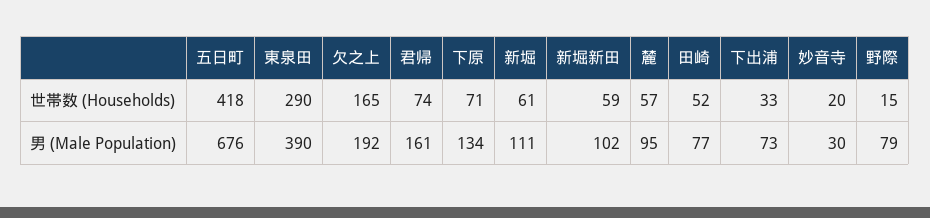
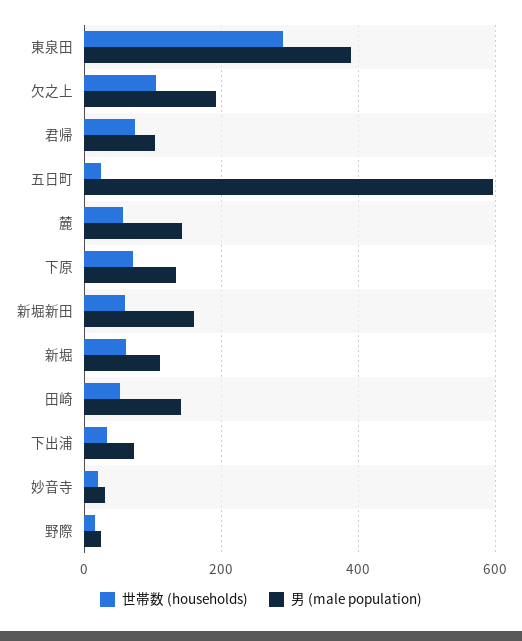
  {
    "世帯数 (Households)": {
-     "五日町": 418,
+     "五日町": 20,
      "東泉田": 290,
-     "欠之上": 165,
+     "欠之上": 100,
      "君帰": 74,
      "下原": 71,
      "新堀": 61,
      "新堀新田": 59,
      "麓": 57,
      "田崎": 52,
      "下出浦": 33,
      "妙音寺": 20,
      "野際": 15
    },
    "男 (Male Population)": {
-     "五日町": 676,
+     "五日町": 600,
      "東泉田": 390,
      "欠之上": 192,
-     "君帰": 161,
+     "君帰": 100,
      "下原": 134,
      "新堀": 111,
-     "新堀新田": 102,
+     "新堀新田": 160,
-     "麓": 95,
+     "麓": 140,
-     "田崎": 77,
+     "田崎": 140,
      "下出浦": 73,
      "妙音寺": 30,
-     "野際": 79
+     "野際": 20
    }
  }

